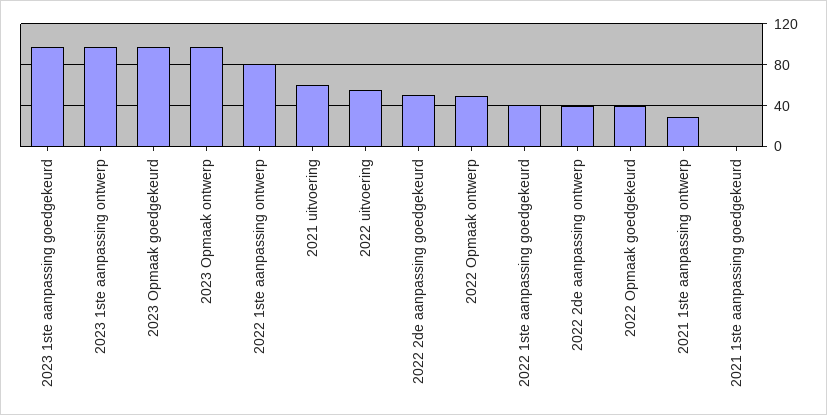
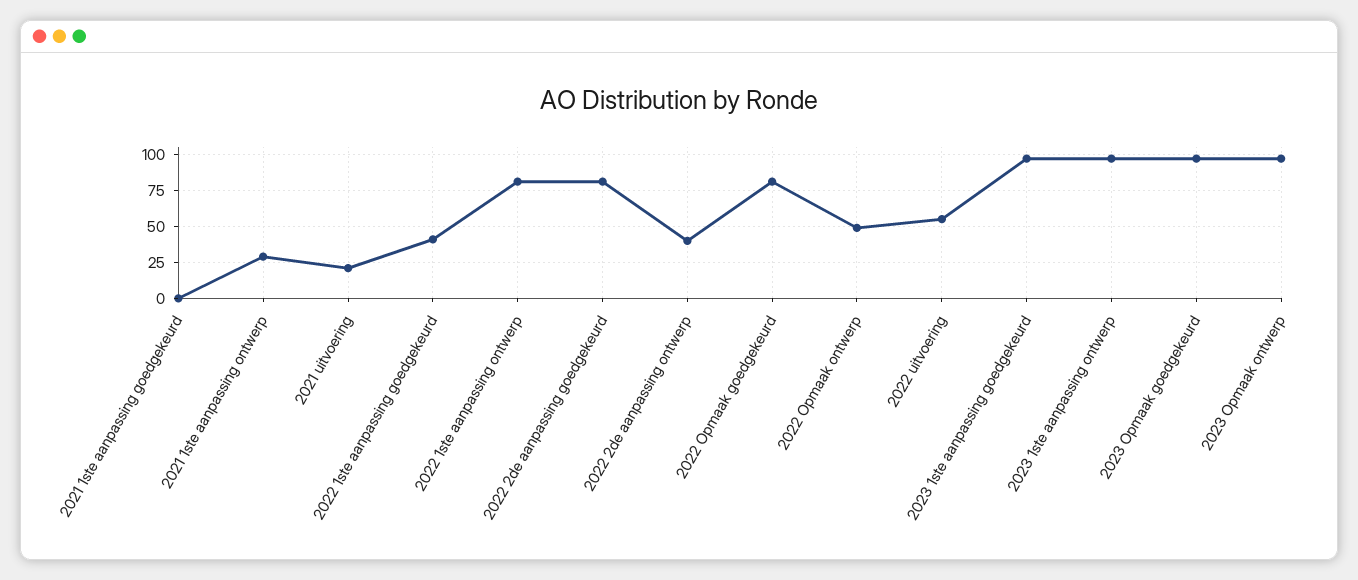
  {
    "2023 1ste aanpassing goedgekeurd": 95,
    "2023 1ste aanpassing ontwerp": 95,
    "2023 Opmaak goedgekeurd": 95,
    "2023 Opmaak ontwerp": 95,
    "2022 1ste aanpassing ontwerp": 80,
-   "2021 uitvoering": 60,
+   "2021 uitvoering": 20,
    "2022 uitvoering": 55,
-   "2022 2de aanpassing goedgekeurd": 50,
+   "2022 2de aanpassing goedgekeurd": 80,
    "2022 Opmaak ontwerp": 50,
    "2022 1ste aanpassing goedgekeurd": 40,
    "2022 2de aanpassing ontwerp": 40,
-   "2022 Opmaak goedgekeurd": 40,
+   "2022 Opmaak goedgekeurd": 80,
    "2021 1ste aanpassing ontwerp": 30,
    "2021 1ste aanpassing goedgekeurd": 0
  }

